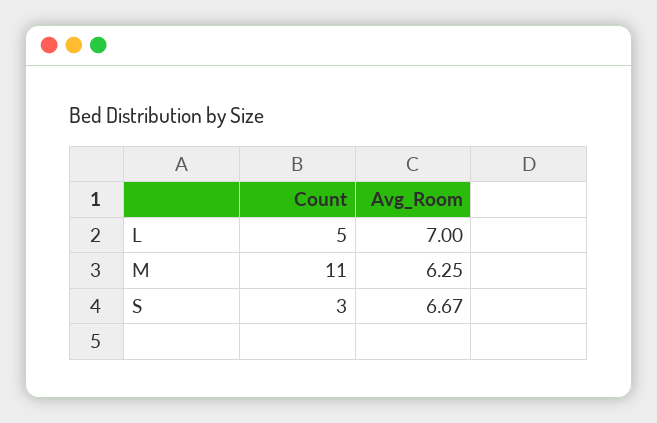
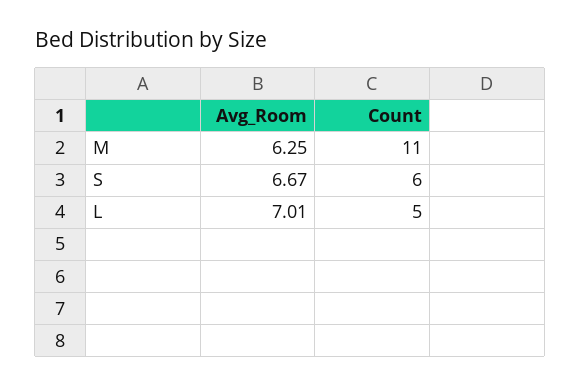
  {
    "Count": {
      "L": 5,
      "M": 11,
-     "S": 3
+     "S": 6
    },
    "Avg_Room": {
-     "L": 7,
+     "L": 7.01,
      "M": 6.25,
      "S": 6.67
    }
  }

